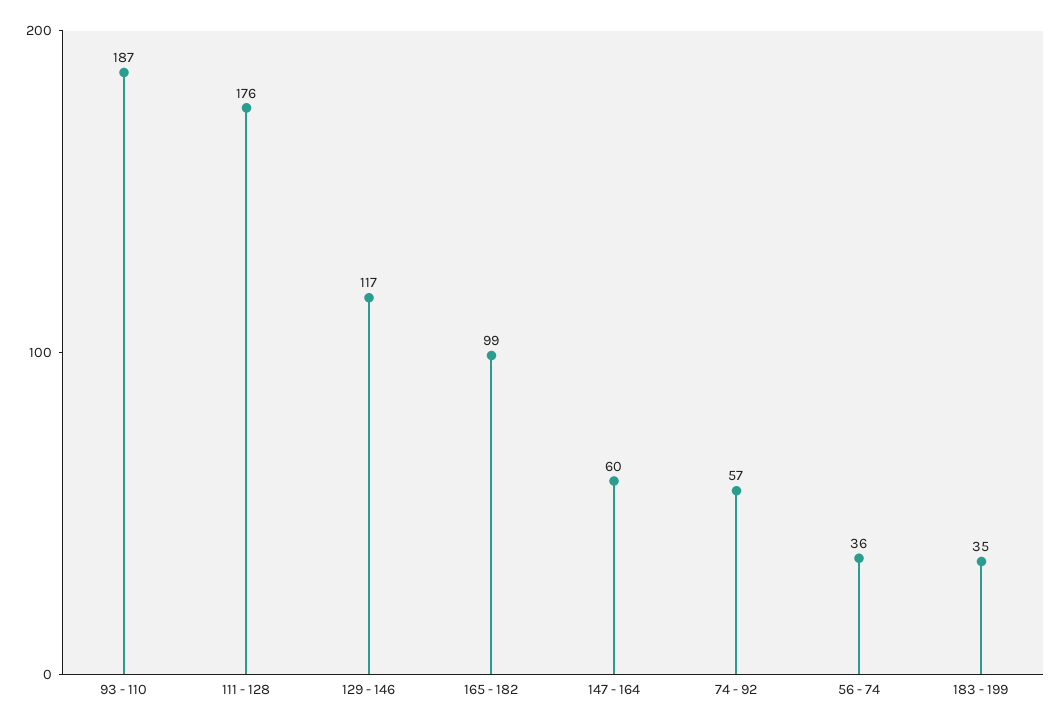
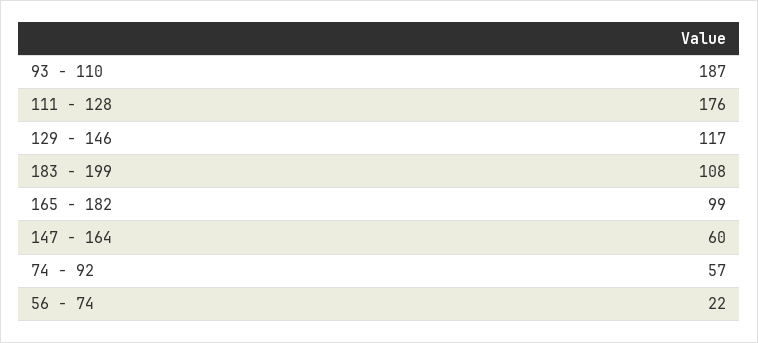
  {
    "93 - 110": 187,
    "111 - 128": 176,
    "129 - 146": 117,
    "165 - 182": 99,
    "147 - 164": 60,
    "74 - 92": 57,
-   "56 - 74": 36,
+   "56 - 74": 22,
-   "183 - 199": 35
+   "183 - 199": 108
  }

